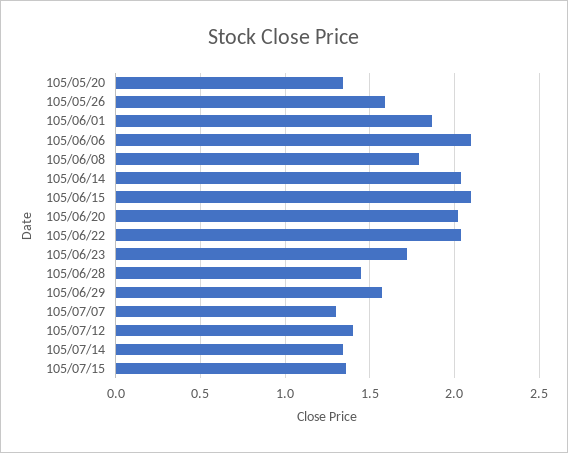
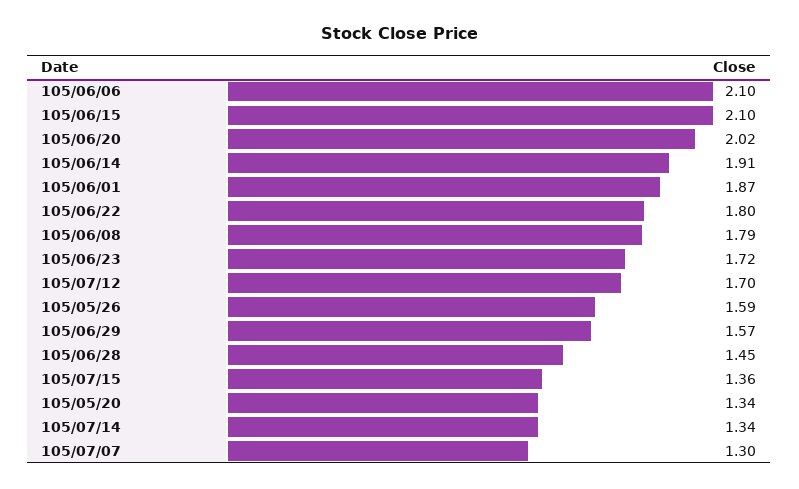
  {
    "105/05/20": 1.34,
    "105/05/26": 1.59,
    "105/06/01": 1.87,
    "105/06/06": 2.1,
    "105/06/08": 1.79,
-   "105/06/14": 2.05,
+   "105/06/14": 1.91,
    "105/06/15": 2.1,
    "105/06/20": 2.02,
-   "105/06/22": 2.05,
+   "105/06/22": 1.8,
    "105/06/23": 1.72,
    "105/06/28": 1.45,
    "105/06/29": 1.57,
    "105/07/07": 1.3,
-   "105/07/12": 1.4,
+   "105/07/12": 1.7,
    "105/07/14": 1.34,
    "105/07/15": 1.36
  }

